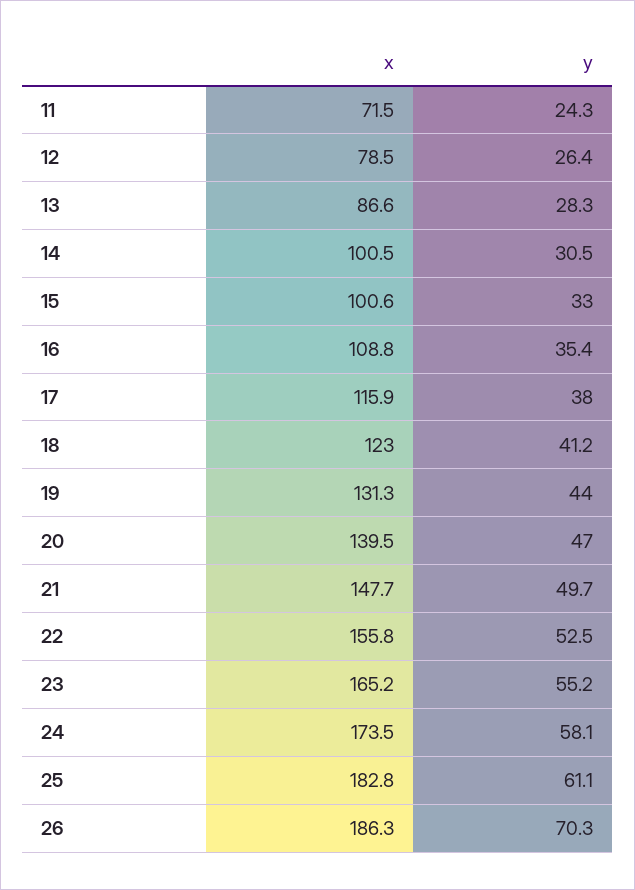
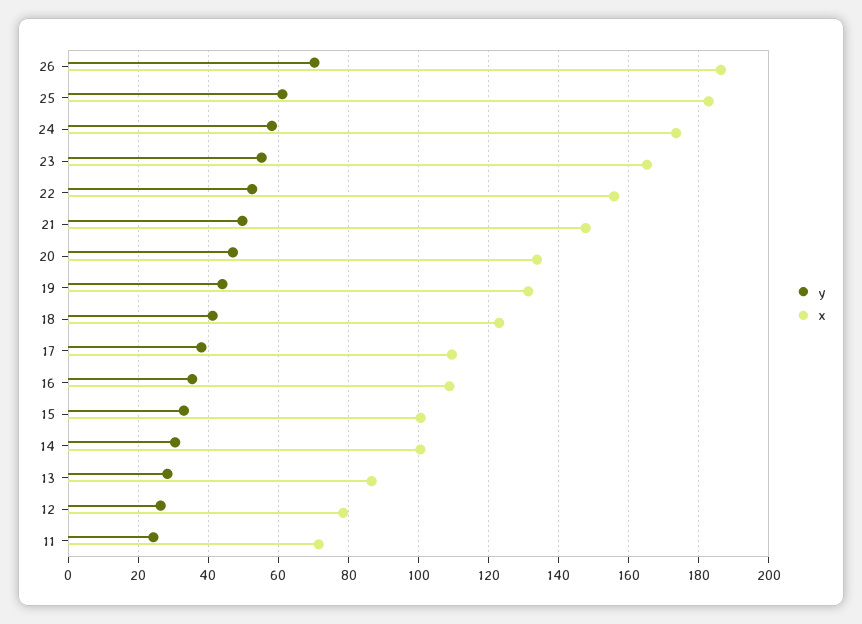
  {
    "x": {
      "11": 71.5,
      "12": 78.5,
      "13": 86.6,
      "14": 100.5,
      "15": 100.6,
      "16": 108.8,
-     "17": 115.9,
+     "17": 110,
      "18": 123,
      "19": 131.3,
-     "20": 139.5,
+     "20": 134,
      "21": 147.7,
      "22": 155.8,
      "23": 165.2,
      "24": 173.5,
      "25": 182.8,
      "26": 186.3
    },
    "y": {
      "11": 24.3,
      "12": 26.4,
      "13": 28.3,
      "14": 30.5,
      "15": 33,
      "16": 35.4,
      "17": 38,
      "18": 41.2,
      "19": 44,
      "20": 47,
      "21": 49.7,
      "22": 52.5,
      "23": 55.2,
      "24": 58.1,
      "25": 61.1,
      "26": 70.3
    }
  }

